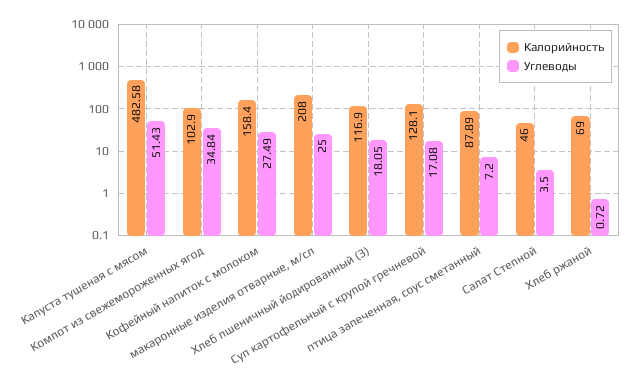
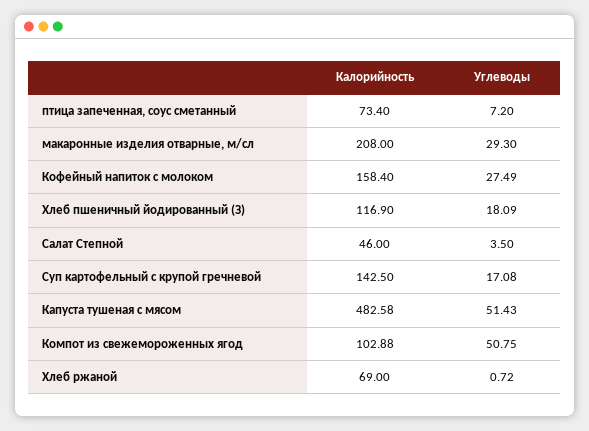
  {
    "Калорийность": {
      "Капуста тушеная с мясом": 482.58,
-     "Компот из свежемороженных ягод": 102.9,
+     "Компот из свежемороженных ягод": 102.88,
      "Кофейный напиток с молоком": 158.4,
      "макаронные изделия отварные, м/сл": 208,
      "Хлеб пшеничный йодированный (З)": 116.9,
-     "Суп картофельный с крупой гречневой": 128.1,
+     "Суп картофельный с крупой гречневой": 142.5,
-     "птица запеченная, соус сметанный": 87.89,
+     "птица запеченная, соус сметанный": 73.4,
      "Салат Степной": 46,
      "Хлеб ржаной": 69
    },
    "Углеводы": {
      "Капуста тушеная с мясом": 51.43,
-     "Компот из свежемороженных ягод": 34.84,
+     "Компот из свежемороженных ягод": 50.75,
      "Кофейный напиток с молоком": 27.49,
-     "макаронные изделия отварные, м/сл": 25,
+     "макаронные изделия отварные, м/сл": 29.3,
-     "Хлеб пшеничный йодированный (З)": 18.05,
+     "Хлеб пшеничный йодированный (З)": 18.09,
      "Суп картофельный с крупой гречневой": 17.08,
      "птица запеченная, соус сметанный": 7.2,
      "Салат Степной": 3.5,
      "Хлеб ржаной": 0.72
    }
  }

